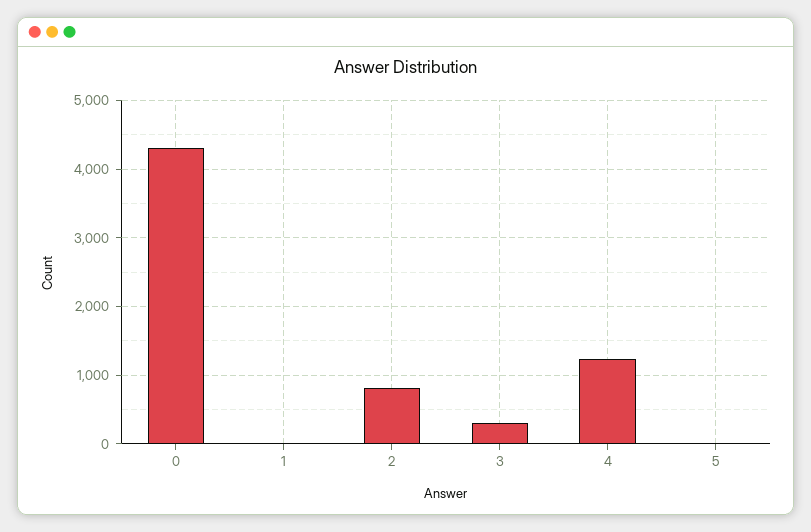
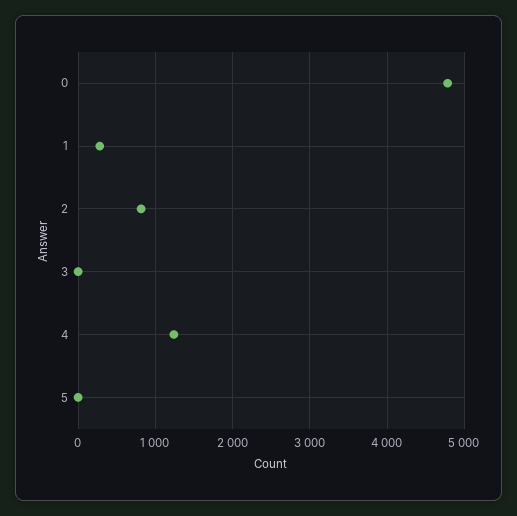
  {
-   "0": 4300,
+   "0": 4800,
-   "1": 0,
+   "1": 300,
    "2": 800,
-   "3": 300,
+   "3": 0,
    "4": 1200,
    "5": 0
  }

